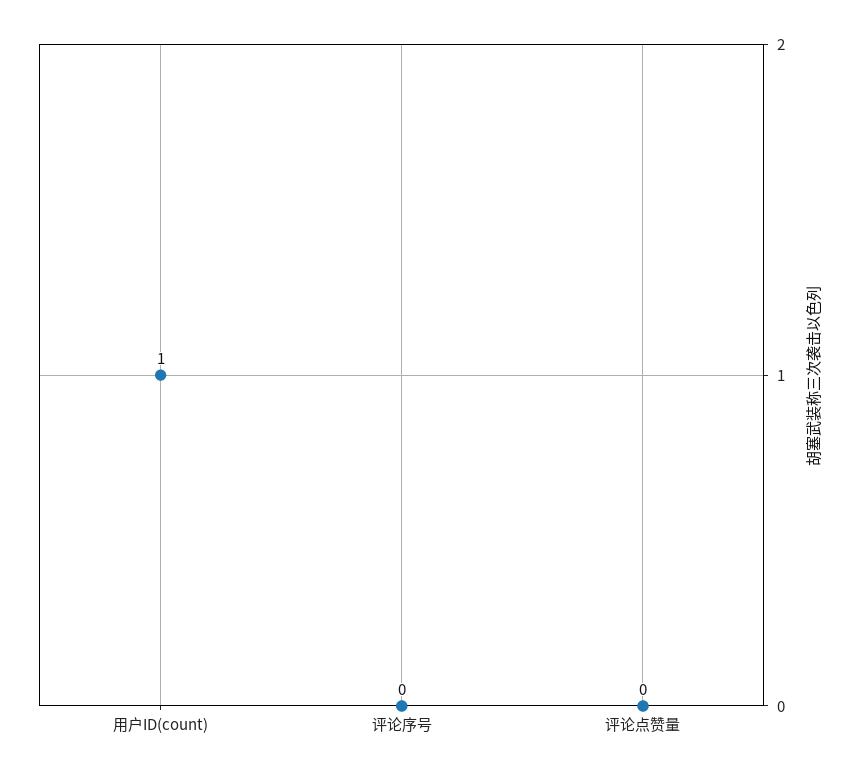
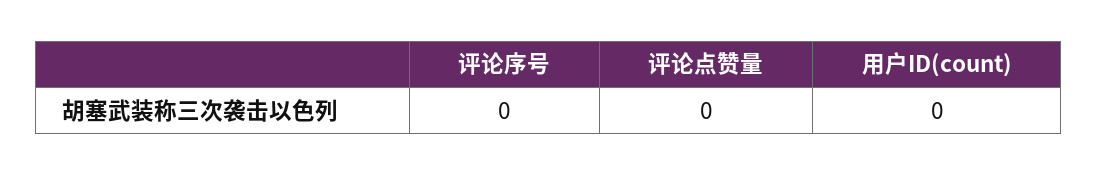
  {
-   "用户ID(count)": 1,
+   "用户ID(count)": 0,
    "评论序号": 0,
    "评论点赞量": 0
  }

